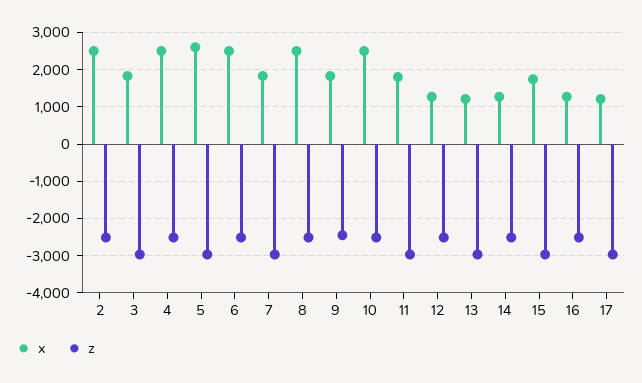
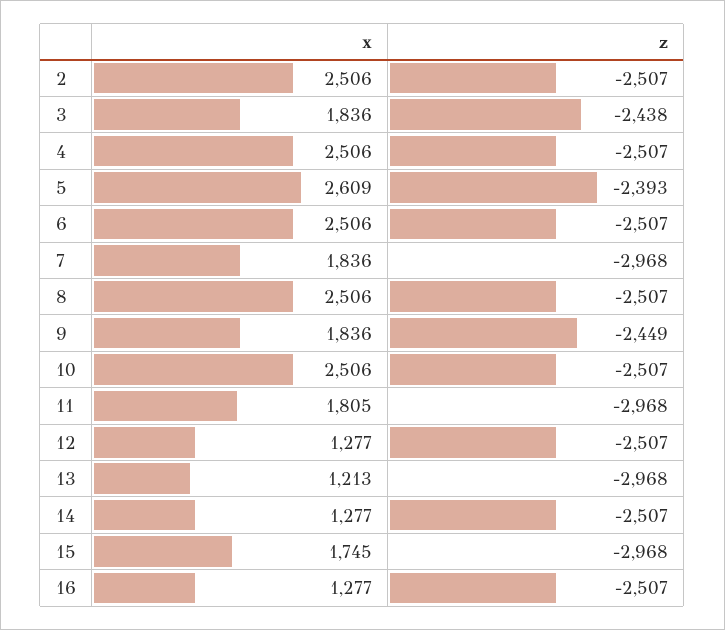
  {
    "x": {
      "2": 2506,
      "3": 1836,
      "4": 2506,
      "5": 2609,
      "6": 2506,
      "7": 1836,
      "8": 2506,
      "9": 1836,
      "10": 2506,
      "11": 1805,
      "12": 1277,
      "13": 1213,
      "14": 1277,
      "15": 1745,
-     "16": 1277,
+     "16": 1277
-     "17": 1200
    },
    "z": {
      "2": -2507,
-     "3": -3000,
+     "3": -2438,
      "4": -2507,
-     "5": -3000,
+     "5": -2393,
      "6": -2507,
      "7": -2968,
      "8": -2507,
      "9": -2449,
      "10": -2507,
      "11": -2968,
      "12": -2507,
      "13": -2968,
      "14": -2507,
      "15": -2968,
-     "16": -2507,
+     "16": -2507
-     "17": -3000
    }
  }

